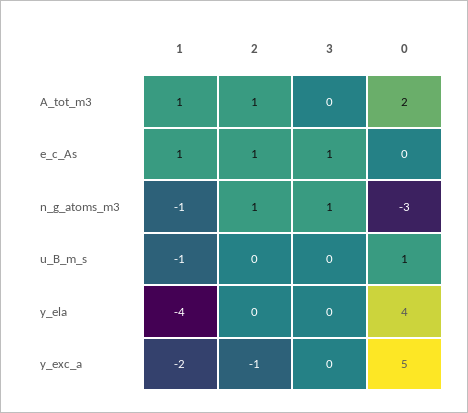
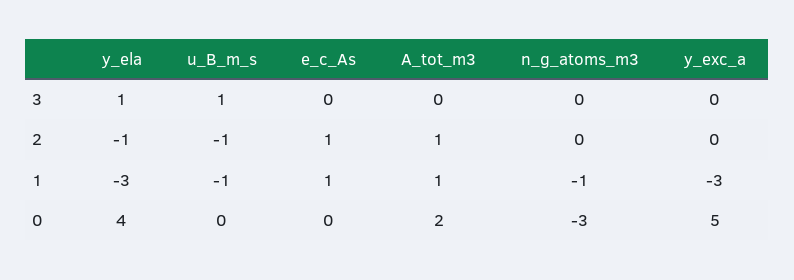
  {
    "1": {
      "A_tot_m3": 1,
      "e_c_As": 1,
      "n_g_atoms_m3": -1,
      "u_B_m_s": -1,
-     "y_ela": -4,
+     "y_ela": -3,
-     "y_exc_a": -2
+     "y_exc_a": -3
    },
    "2": {
      "A_tot_m3": 1,
      "e_c_As": 1,
-     "n_g_atoms_m3": 1,
+     "n_g_atoms_m3": 0,
-     "u_B_m_s": 0,
+     "u_B_m_s": -1,
-     "y_ela": 0,
+     "y_ela": -1,
-     "y_exc_a": -1
+     "y_exc_a": 0
    },
    "3": {
      "A_tot_m3": 0,
-     "e_c_As": 1,
+     "e_c_As": 0,
-     "n_g_atoms_m3": 1,
+     "n_g_atoms_m3": 0,
-     "u_B_m_s": 0,
+     "u_B_m_s": 1,
-     "y_ela": 0,
+     "y_ela": 1,
      "y_exc_a": 0
    },
    "0": {
      "A_tot_m3": 2,
      "e_c_As": 0,
      "n_g_atoms_m3": -3,
-     "u_B_m_s": 1,
+     "u_B_m_s": 0,
      "y_ela": 4,
      "y_exc_a": 5
    }
  }

